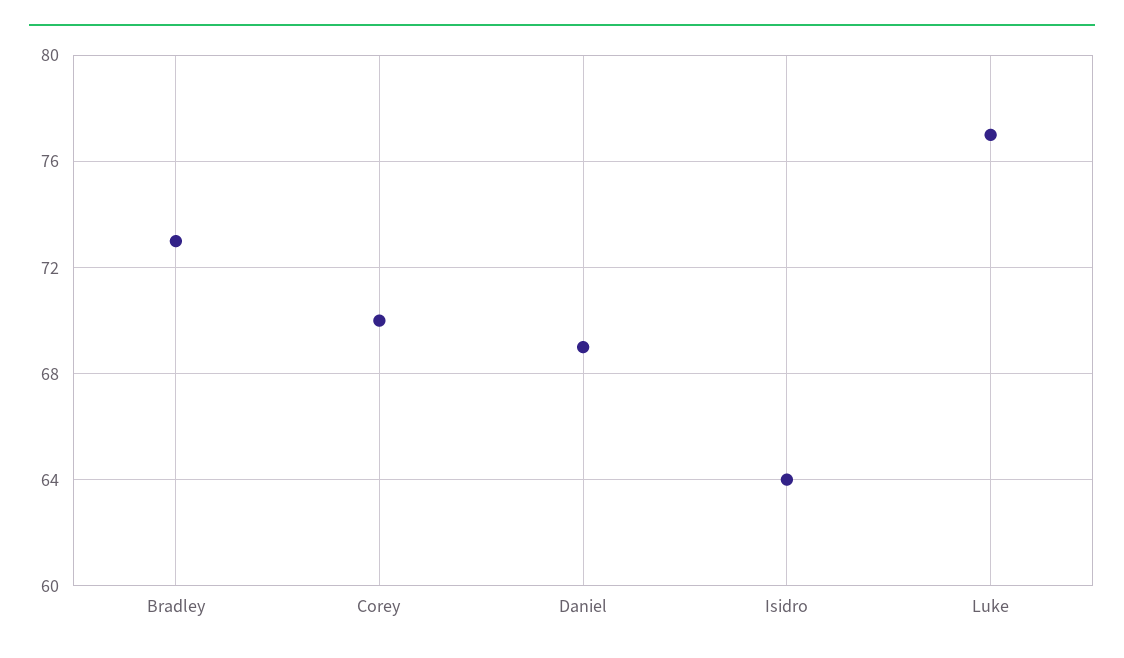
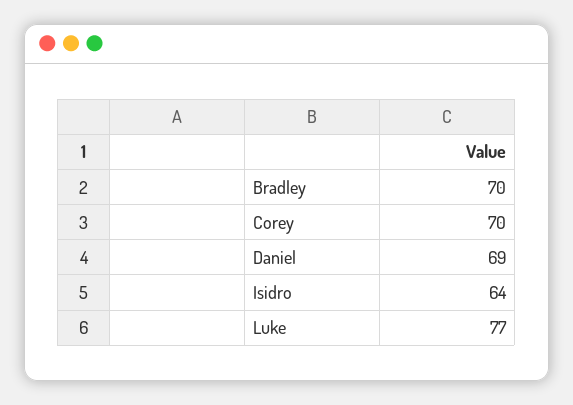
  {
-   "Bradley": 73,
+   "Bradley": 70,
    "Corey": 70,
    "Daniel": 69,
    "Isidro": 64,
    "Luke": 77
  }

